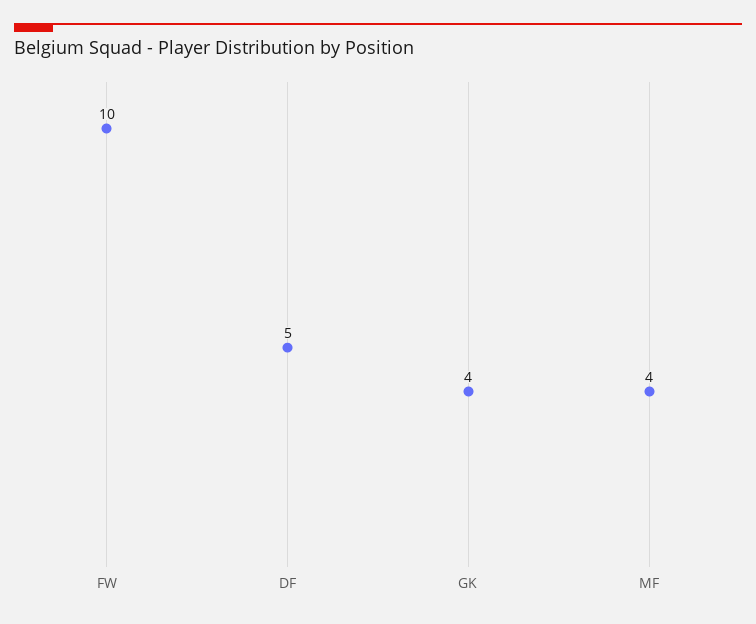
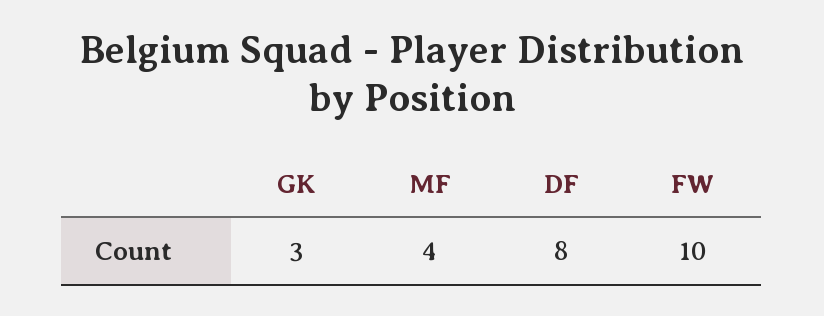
  {
    "FW": 10,
-   "DF": 5,
+   "DF": 8,
-   "GK": 4,
+   "GK": 3,
    "MF": 4
  }

